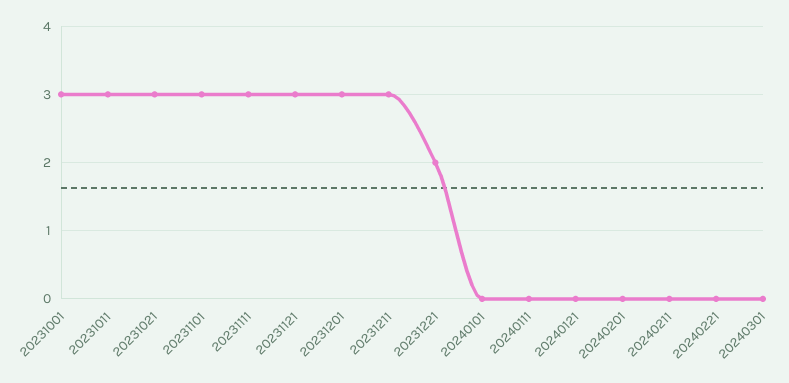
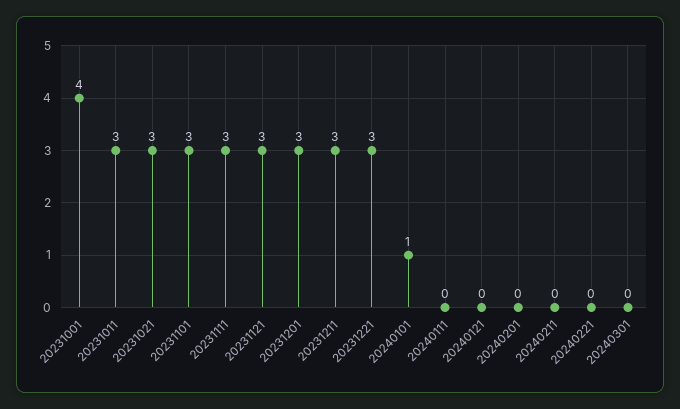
  {
-   "20231001": 3,
+   "20231001": 4,
    "20231011": 3,
    "20231021": 3,
    "20231101": 3,
    "20231111": 3,
    "20231121": 3,
    "20231201": 3,
    "20231211": 3,
-   "20231221": 2,
+   "20231221": 3,
-   "20240101": 0,
+   "20240101": 1,
    "20240111": 0,
    "20240121": 0,
    "20240201": 0,
    "20240211": 0,
    "20240221": 0,
    "20240301": 0
  }

